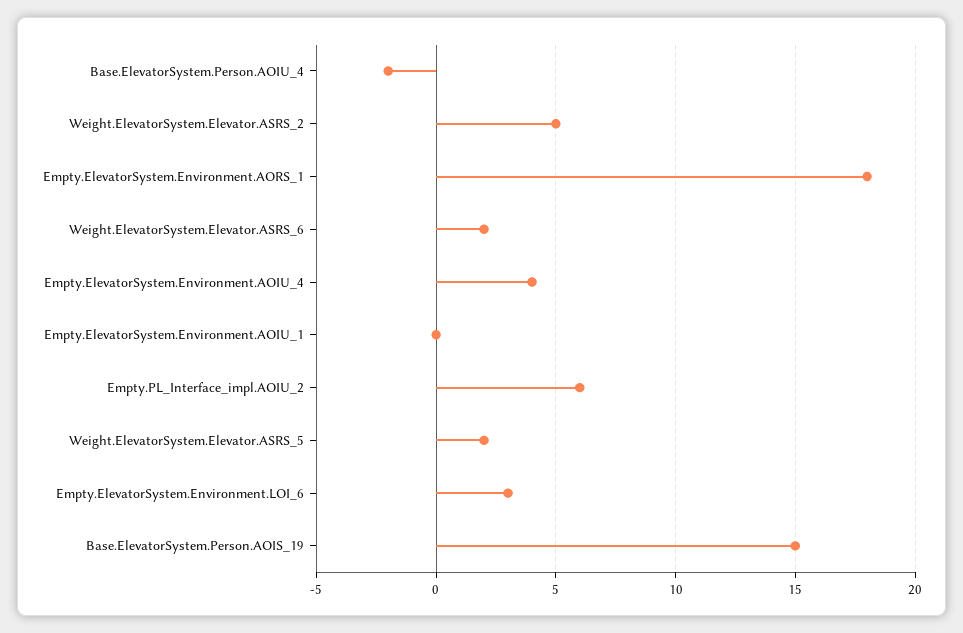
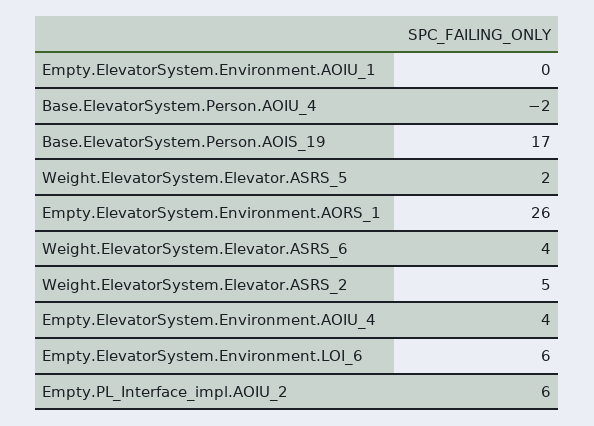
  {
    "Base.ElevatorSystem.Person.AOIU_4": -2,
    "Weight.ElevatorSystem.Elevator.ASRS_2": 5,
-   "Empty.ElevatorSystem.Environment.AORS_1": 18,
+   "Empty.ElevatorSystem.Environment.AORS_1": 26,
-   "Weight.ElevatorSystem.Elevator.ASRS_6": 2,
+   "Weight.ElevatorSystem.Elevator.ASRS_6": 4,
    "Empty.ElevatorSystem.Environment.AOIU_4": 4,
    "Empty.ElevatorSystem.Environment.AOIU_1": 0,
    "Empty.PL_Interface_impl.AOIU_2": 6,
    "Weight.ElevatorSystem.Elevator.ASRS_5": 2,
-   "Empty.ElevatorSystem.Environment.LOI_6": 3,
+   "Empty.ElevatorSystem.Environment.LOI_6": 6,
-   "Base.ElevatorSystem.Person.AOIS_19": 15
+   "Base.ElevatorSystem.Person.AOIS_19": 17
  }

